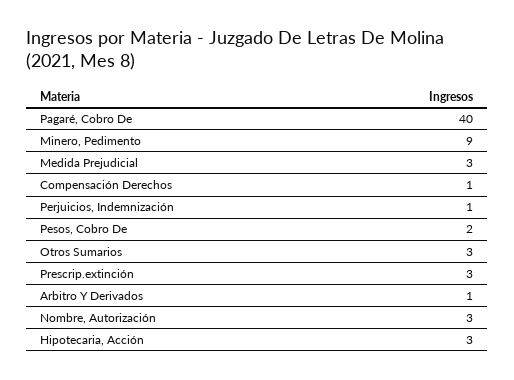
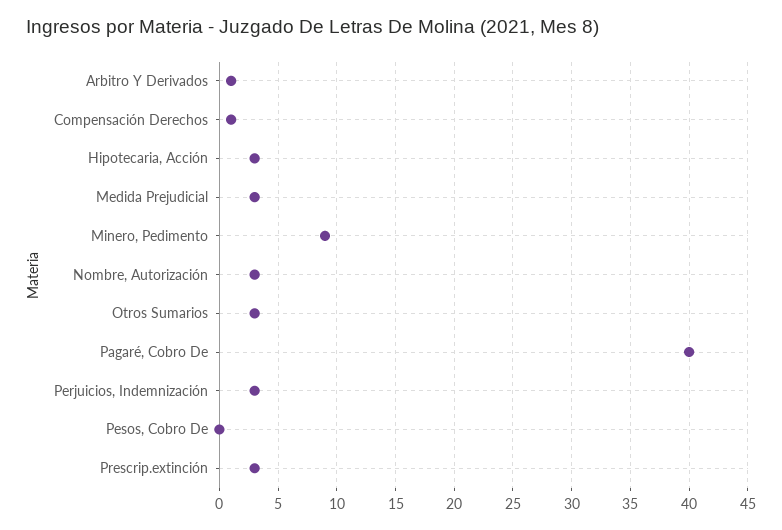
  {
    "Pagaré, Cobro De": 40,
    "Minero, Pedimento": 9,
    "Medida Prejudicial": 3,
    "Compensación Derechos": 1,
-   "Perjuicios, Indemnización": 1,
+   "Perjuicios, Indemnización": 3,
-   "Pesos, Cobro De": 2,
+   "Pesos, Cobro De": 0,
    "Otros Sumarios": 3,
    "Prescrip.extinción": 3,
    "Arbitro Y Derivados": 1,
    "Nombre, Autorización": 3,
    "Hipotecaria, Acción": 3
  }

